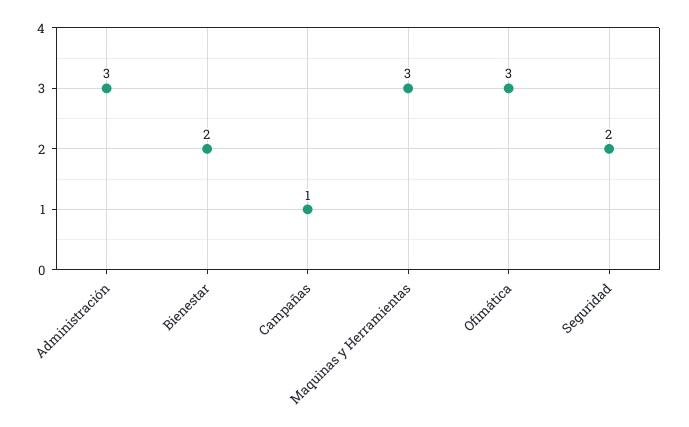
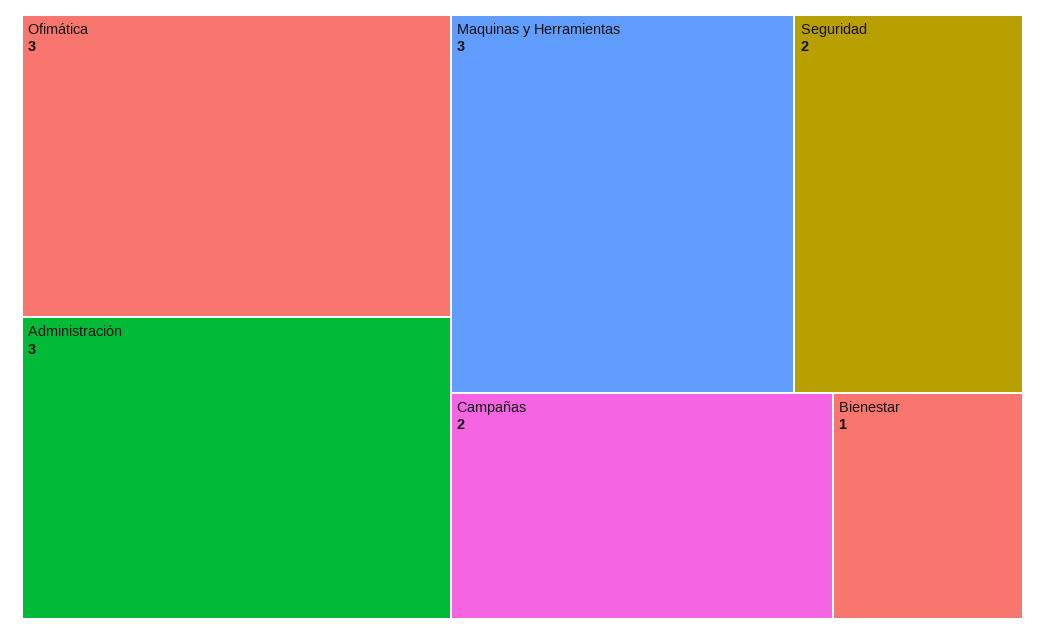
  {
    "Administración": 3,
-   "Bienestar": 2,
+   "Bienestar": 1,
-   "Campañas": 1,
+   "Campañas": 2,
    "Maquinas y Herramientas": 3,
    "Ofimática": 3,
    "Seguridad": 2
  }

